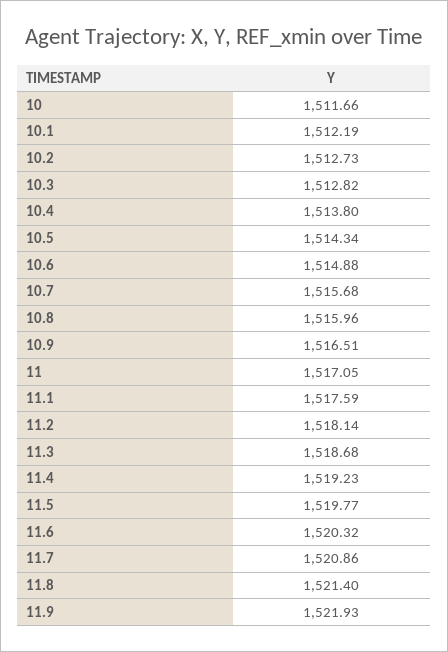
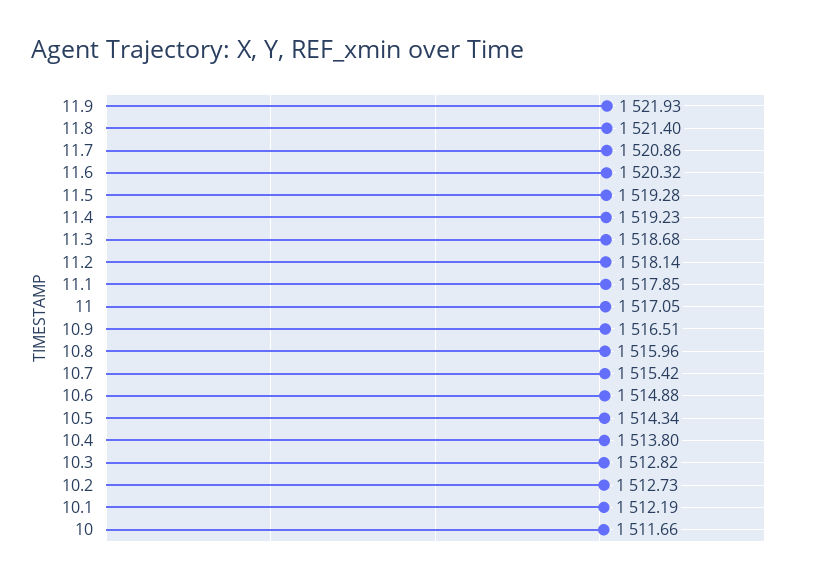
  {
    "10": 1511.66,
    "10.1": 1512.19,
    "10.2": 1512.73,
    "10.3": 1512.82,
    "10.4": 1513.8,
    "10.5": 1514.34,
    "10.6": 1514.88,
-   "10.7": 1515.68,
+   "10.7": 1515.42,
    "10.8": 1515.96,
    "10.9": 1516.51,
    "11": 1517.05,
-   "11.1": 1517.59,
+   "11.1": 1517.85,
    "11.2": 1518.14,
    "11.3": 1518.68,
    "11.4": 1519.23,
-   "11.5": 1519.77,
+   "11.5": 1519.28,
    "11.6": 1520.32,
    "11.7": 1520.86,
    "11.8": 1521.4,
    "11.9": 1521.93
  }

